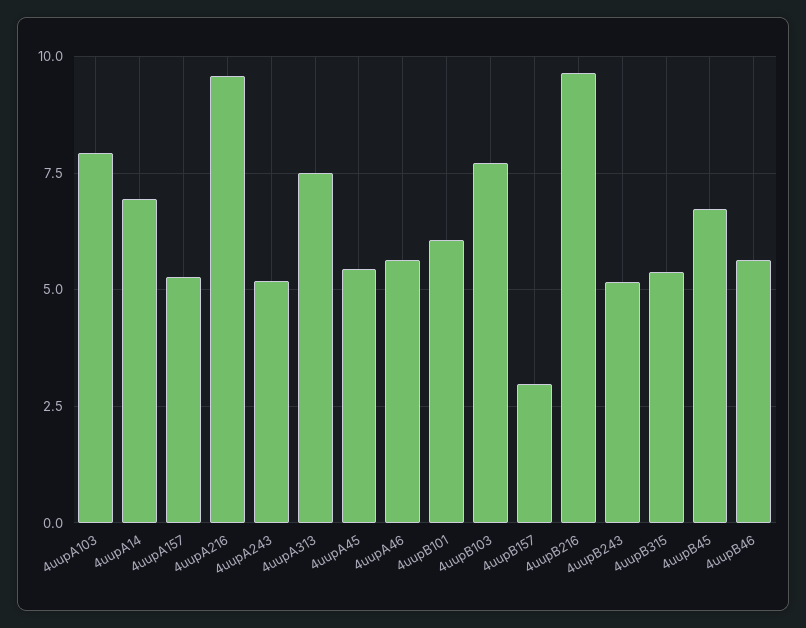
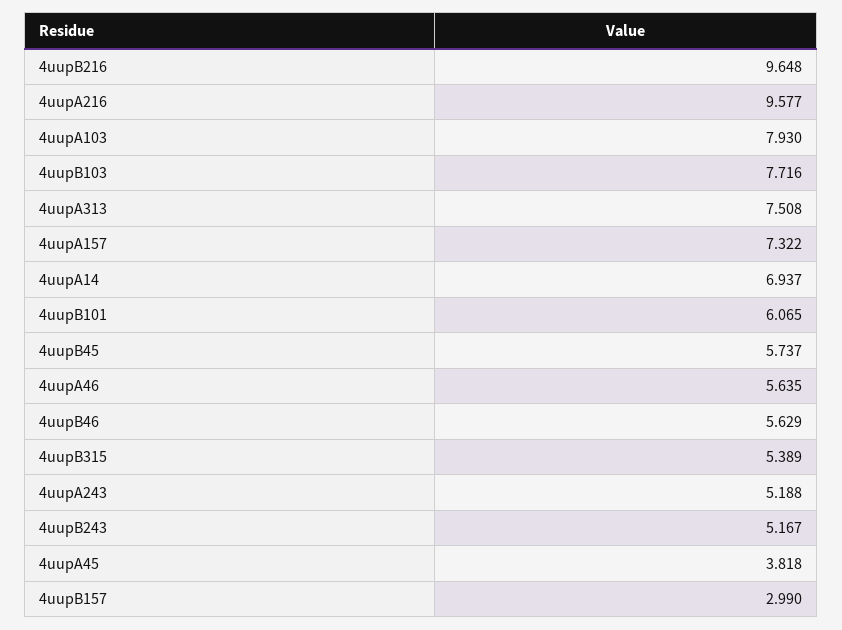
  {
    "4uupA103": 7.93,
    "4uupA14": 6.937,
-   "4uupA157": 5.25,
+   "4uupA157": 7.322,
    "4uupA216": 9.577,
    "4uupA243": 5.188,
    "4uupA313": 7.508,
-   "4uupA45": 5.5,
+   "4uupA45": 3.818,
    "4uupA46": 5.635,
    "4uupB101": 6.065,
    "4uupB103": 7.716,
    "4uupB157": 2.99,
    "4uupB216": 9.648,
    "4uupB243": 5.167,
    "4uupB315": 5.389,
-   "4uupB45": 6.75,
+   "4uupB45": 5.737,
    "4uupB46": 5.629
  }

